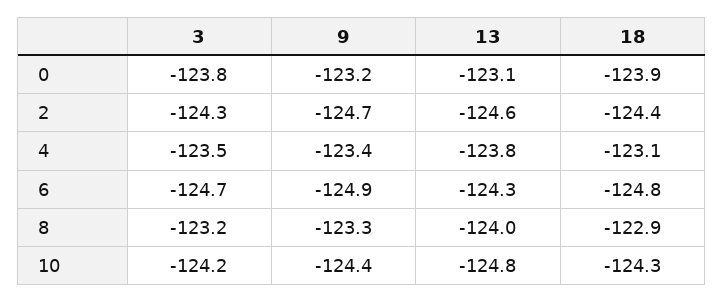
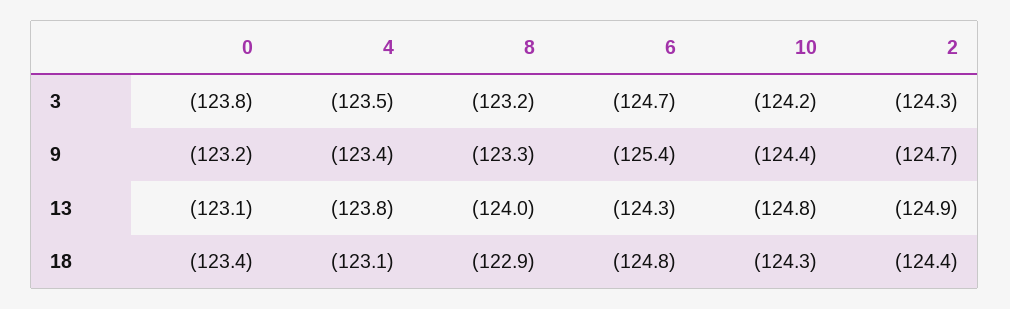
  {
    "3": {
      "0": -123.8,
      "2": -124.3,
      "4": -123.5,
      "6": -124.7,
      "8": -123.2,
      "10": -124.2
    },
    "9": {
      "0": -123.2,
      "2": -124.7,
      "4": -123.4,
-     "6": -124.9,
+     "6": -125.4,
      "8": -123.3,
      "10": -124.4
    },
    "13": {
      "0": -123.1,
-     "2": -124.6,
+     "2": -124.9,
      "4": -123.8,
      "6": -124.3,
      "8": -124,
      "10": -124.8
    },
    "18": {
-     "0": -123.9,
+     "0": -123.4,
      "2": -124.4,
      "4": -123.1,
      "6": -124.8,
      "8": -122.9,
      "10": -124.3
    }
  }

